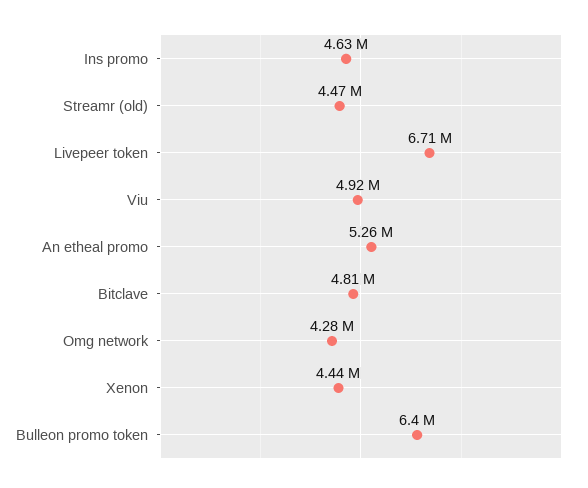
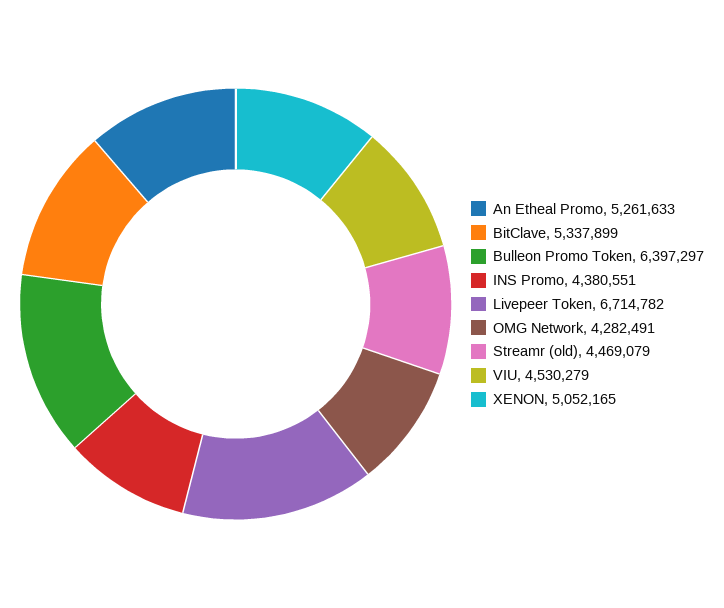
  {
-   "Ins promo": 4630000,
+   "Ins promo": 4380551,
    "Streamr (old)": 4469079,
    "Livepeer token": 6714782,
-   "Viu": 4920000,
+   "Viu": 4530279,
    "An etheal promo": 5261633,
-   "Bitclave": 4810000,
+   "Bitclave": 5337899,
    "Omg network": 4282491,
-   "Xenon": 4440000,
+   "Xenon": 5052165,
    "Bulleon promo token": 6397297
  }

